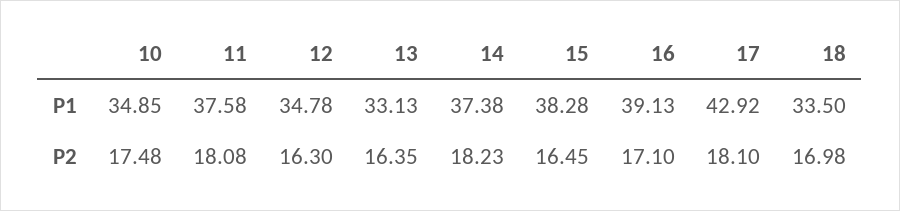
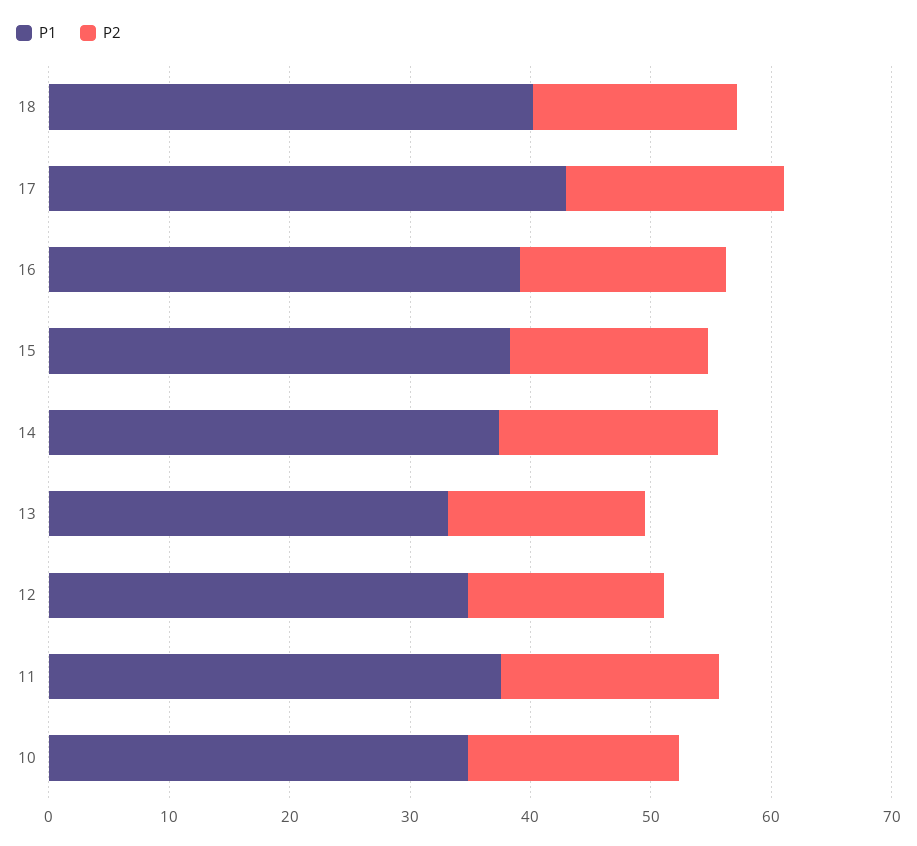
  {
    "P1": {
      "10": 34.85,
      "11": 37.58,
      "12": 34.78,
      "13": 33.13,
      "14": 37.38,
      "15": 38.28,
      "16": 39.13,
      "17": 42.92,
-     "18": 33.5
+     "18": 40
    },
    "P2": {
      "10": 17.48,
      "11": 18.08,
      "12": 16.3,
      "13": 16.35,
      "14": 18.23,
      "15": 16.45,
      "16": 17.1,
      "17": 18.1,
      "18": 16.98
    }
  }

